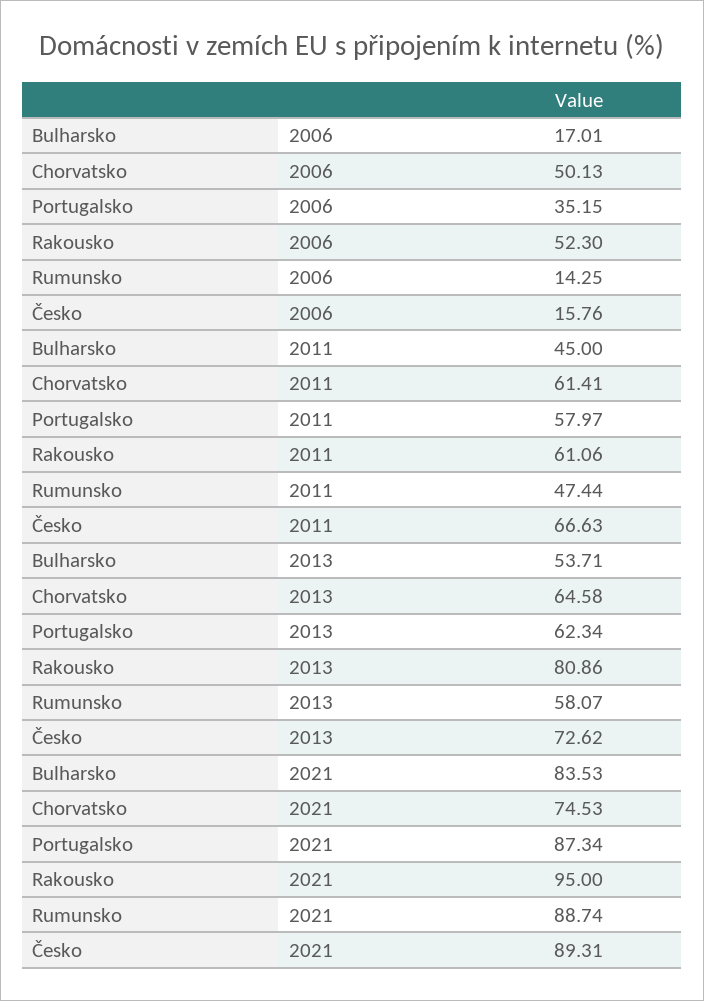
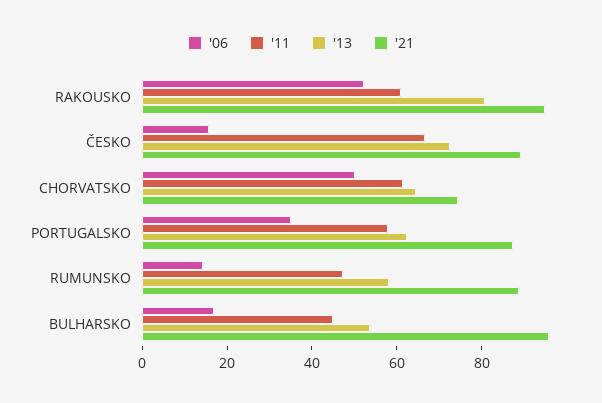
  {
    "2006": {
      "Bulharsko": 17.01,
      "Chorvatsko": 50.13,
      "Portugalsko": 35.15,
      "Rakousko": 52.3,
      "Rumunsko": 14.25,
      "Česko": 15.76
    },
    "2011": {
      "Bulharsko": 45,
      "Chorvatsko": 61.41,
      "Portugalsko": 57.97,
      "Rakousko": 61.06,
      "Rumunsko": 47.44,
      "Česko": 66.63
    },
    "2013": {
      "Bulharsko": 53.71,
      "Chorvatsko": 64.58,
      "Portugalsko": 62.34,
      "Rakousko": 80.86,
      "Rumunsko": 58.07,
      "Česko": 72.62
    },
    "2021": {
-     "Bulharsko": 83.53,
+     "Bulharsko": 95,
      "Chorvatsko": 74.53,
      "Portugalsko": 87.34,
      "Rakousko": 95,
      "Rumunsko": 88.74,
      "Česko": 89.31
    }
  }

